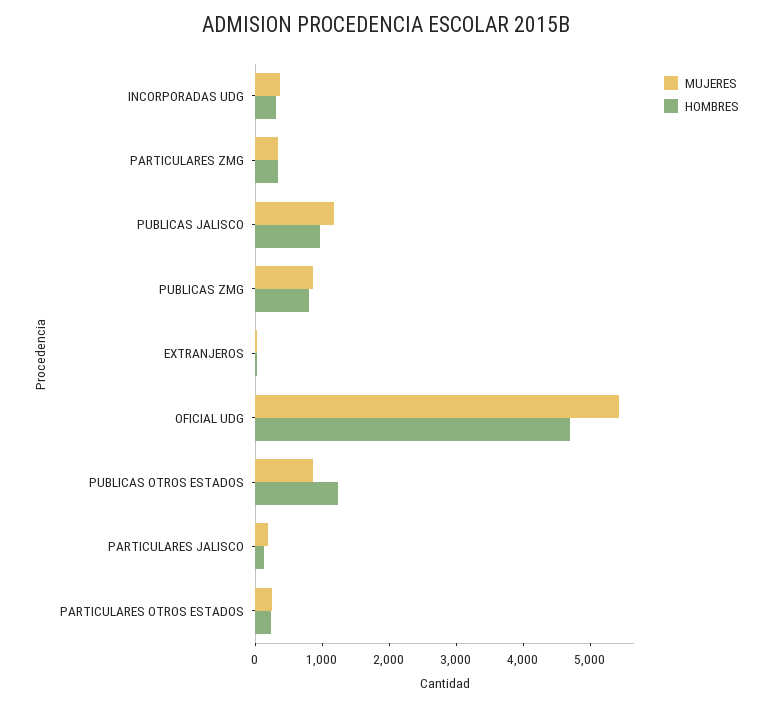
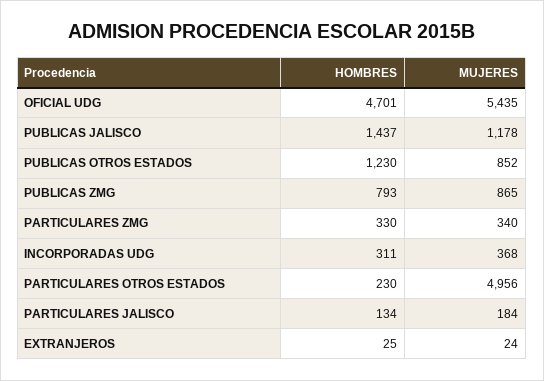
  {
    "MUJERES": {
      "INCORPORADAS UDG": 368,
      "PARTICULARES ZMG": 340,
      "PUBLICAS JALISCO": 1178,
      "PUBLICAS ZMG": 865,
      "EXTRANJEROS": 24,
      "OFICIAL UDG": 5435,
      "PUBLICAS OTROS ESTADOS": 852,
      "PARTICULARES JALISCO": 184,
-     "PARTICULARES OTROS ESTADOS": 200
+     "PARTICULARES OTROS ESTADOS": 4956
    },
    "HOMBRES": {
      "INCORPORADAS UDG": 311,
      "PARTICULARES ZMG": 330,
-     "PUBLICAS JALISCO": 1000,
+     "PUBLICAS JALISCO": 1437,
      "PUBLICAS ZMG": 793,
      "EXTRANJEROS": 25,
      "OFICIAL UDG": 4701,
      "PUBLICAS OTROS ESTADOS": 1230,
      "PARTICULARES JALISCO": 134,
      "PARTICULARES OTROS ESTADOS": 230
    }
  }

